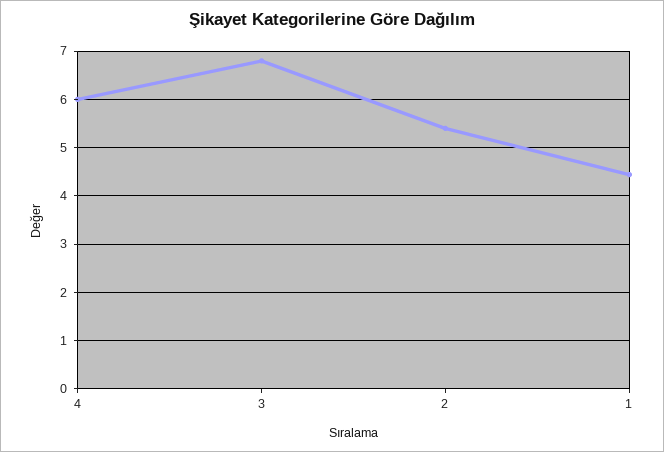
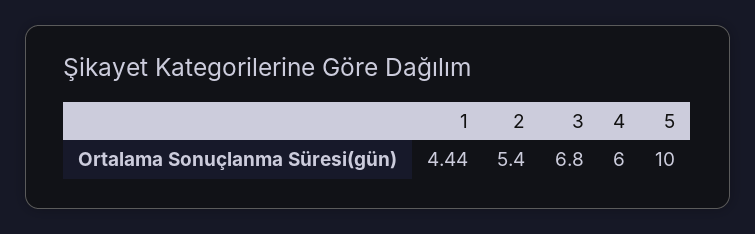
  {
    "4": 6,
    "3": 6.8,
    "2": 5.4,
-   "1": 4.44
+   "1": 4.44,
+   "5": 10
  }

